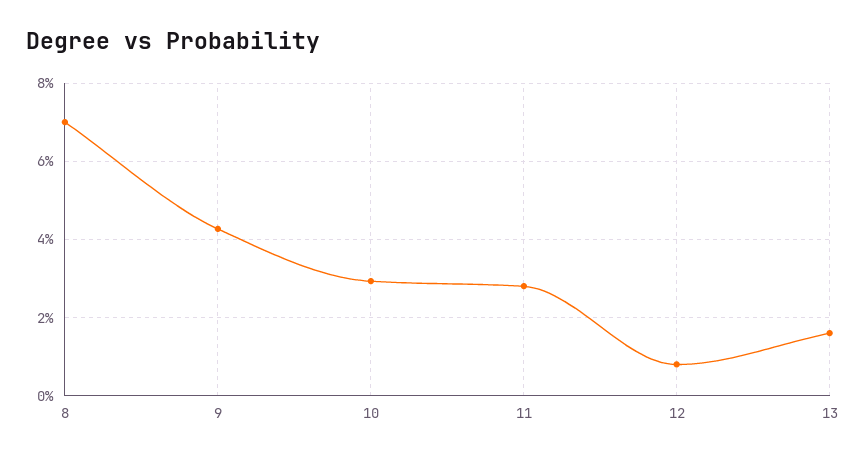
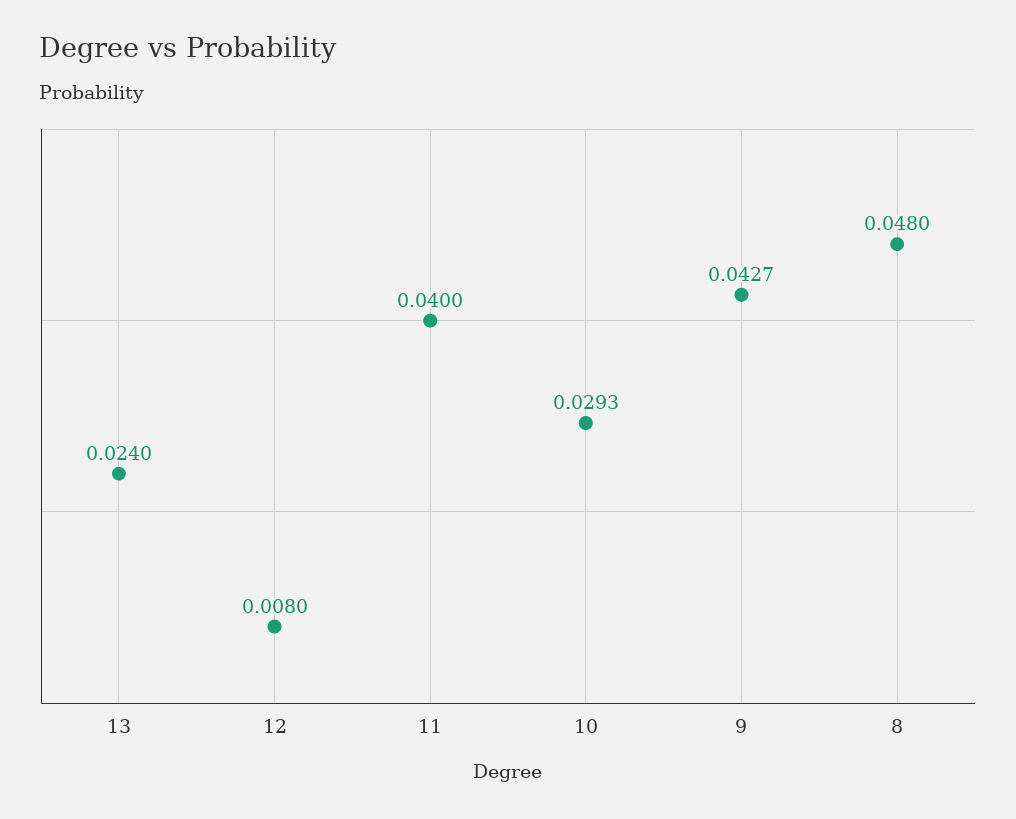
  {
-   "8": 0.07,
+   "8": 0.048,
    "9": 0.0427,
    "10": 0.0293,
-   "11": 0.028,
+   "11": 0.04,
    "12": 0.008,
-   "13": 0.016
+   "13": 0.024
  }

